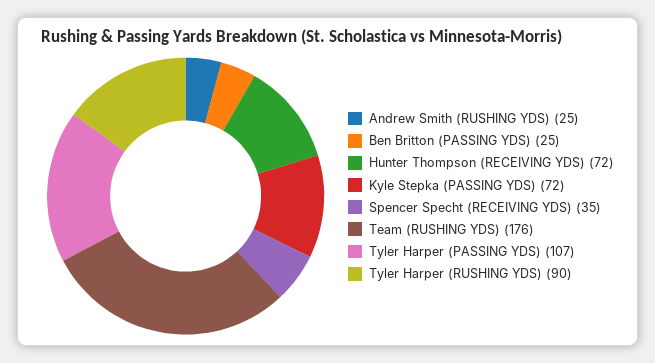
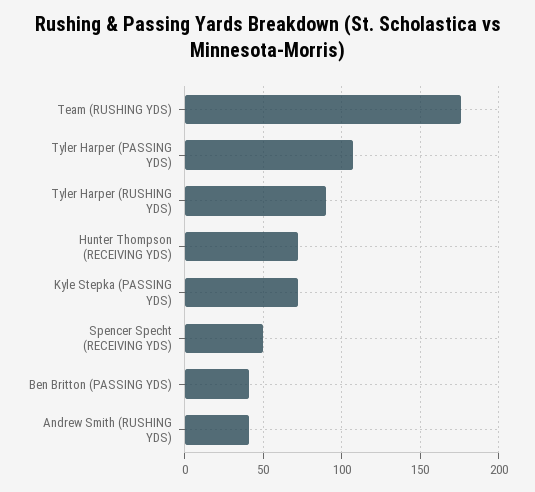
  {
-   "Andrew Smith (RUSHING YDS)": 25,
+   "Andrew Smith (RUSHING YDS)": 40,
-   "Ben Britton (PASSING YDS)": 25,
+   "Ben Britton (PASSING YDS)": 40,
    "Hunter Thompson (RECEIVING YDS)": 72,
    "Kyle Stepka (PASSING YDS)": 72,
-   "Spencer Specht (RECEIVING YDS)": 35,
+   "Spencer Specht (RECEIVING YDS)": 50,
    "Team (RUSHING YDS)": 176,
    "Tyler Harper (PASSING YDS)": 107,
    "Tyler Harper (RUSHING YDS)": 90
  }

